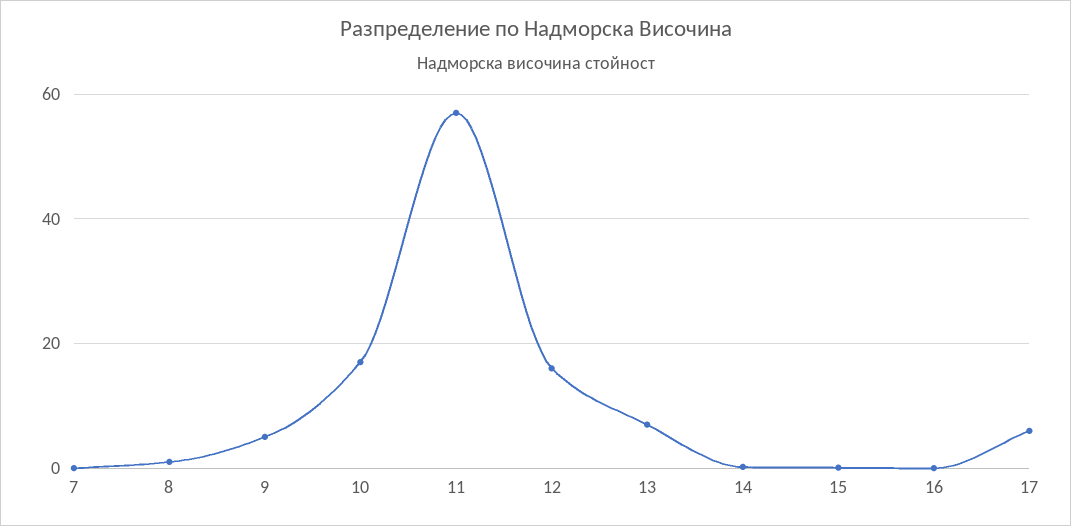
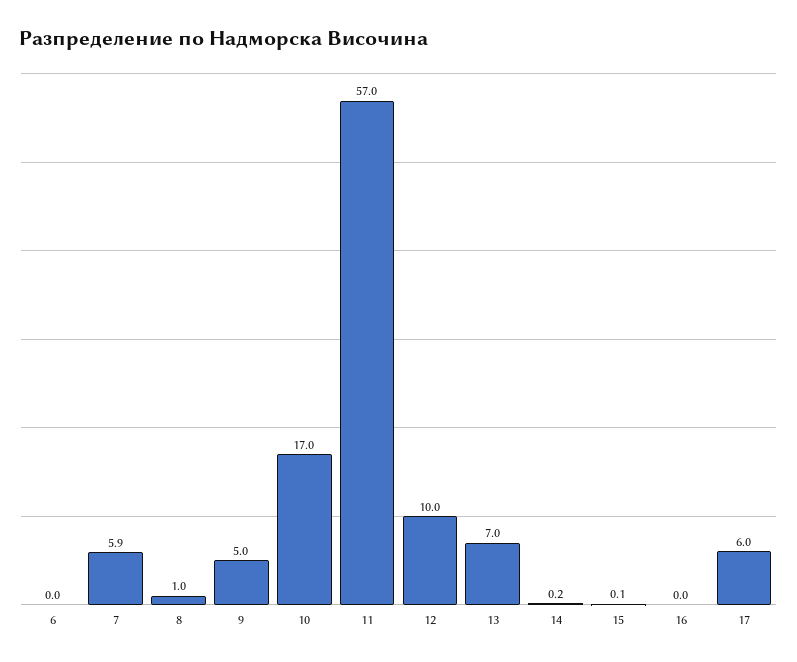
  {
-   "7": 0,
+   "7": 5.9,
    "8": 1,
    "9": 5,
    "10": 17,
    "11": 57,
-   "12": 16,
+   "12": 10,
    "13": 7,
    "14": 0.2,
    "15": 0.1,
    "16": 0,
-   "17": 6
+   "17": 6,
+   "6": 0
  }

